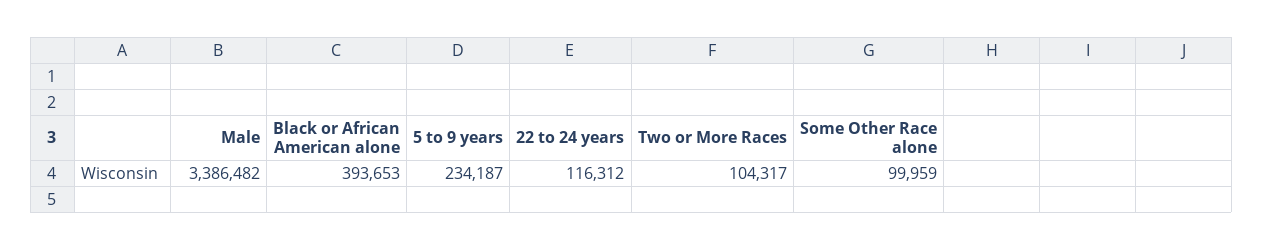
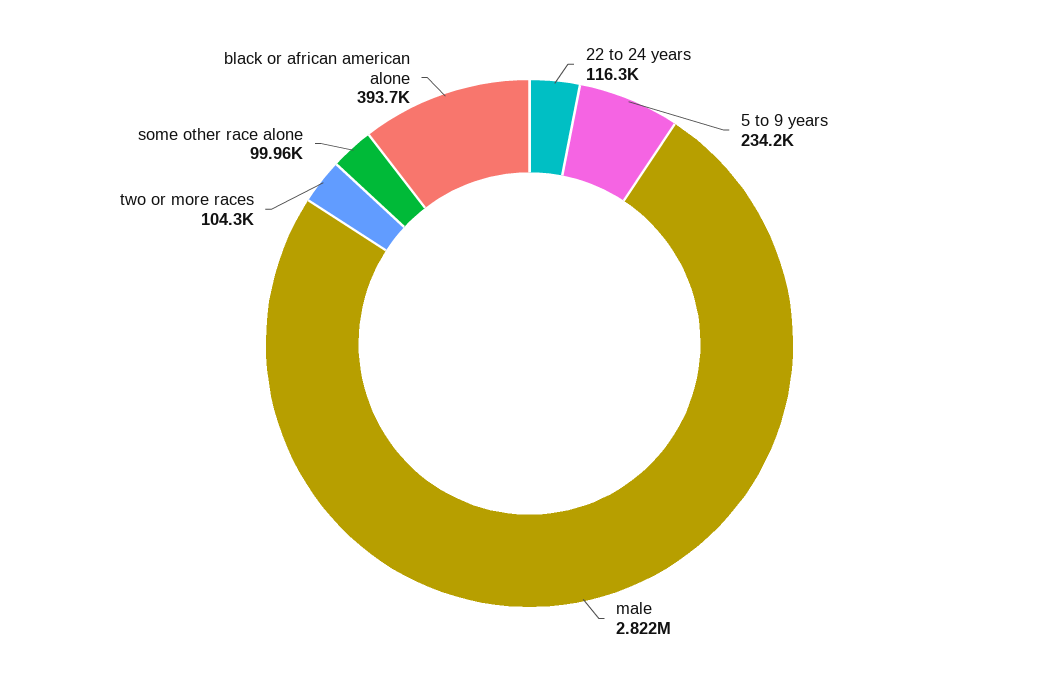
  {
-   "Male": 3386482,
+   "Male": 2822000,
    "Black or African American alone": 393653,
    "5 to 9 years": 234187,
    "22 to 24 years": 116312,
    "Two or More Races": 104317,
    "Some Other Race alone": 99959
  }

